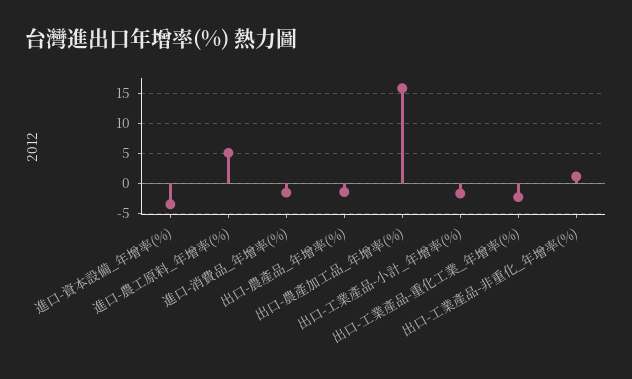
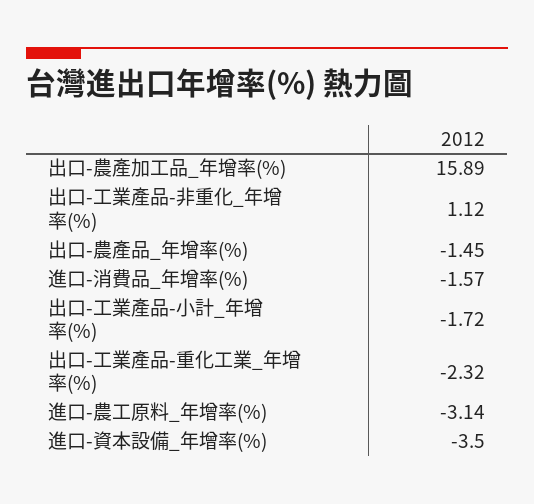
  {
    "進口-資本設備_年增率(%)": -3.5,
-   "進口-農工原料_年增率(%)": 5,
+   "進口-農工原料_年增率(%)": -3.14,
    "進口-消費品_年增率(%)": -1.57,
    "出口-農產品_年增率(%)": -1.45,
    "出口-農產加工品_年增率(%)": 15.89,
    "出口-工業產品-小計_年增率(%)": -1.72,
    "出口-工業產品-重化工業_年增率(%)": -2.32,
    "出口-工業產品-非重化_年增率(%)": 1.12
  }

